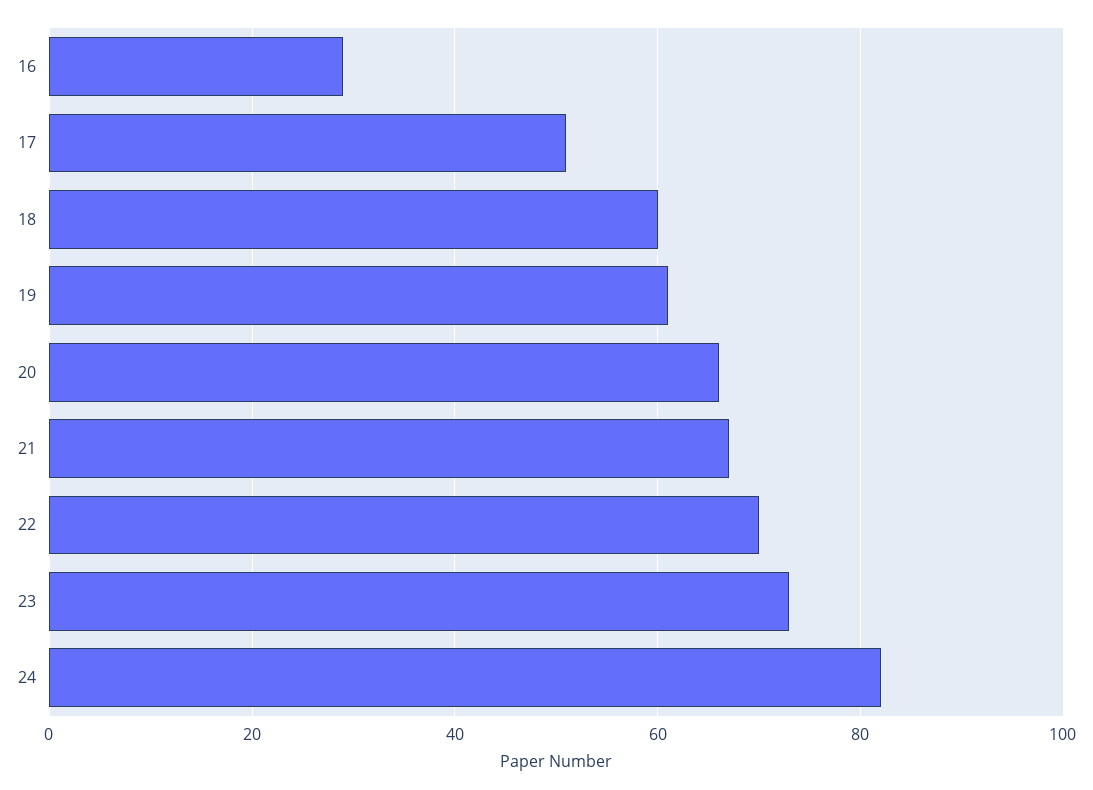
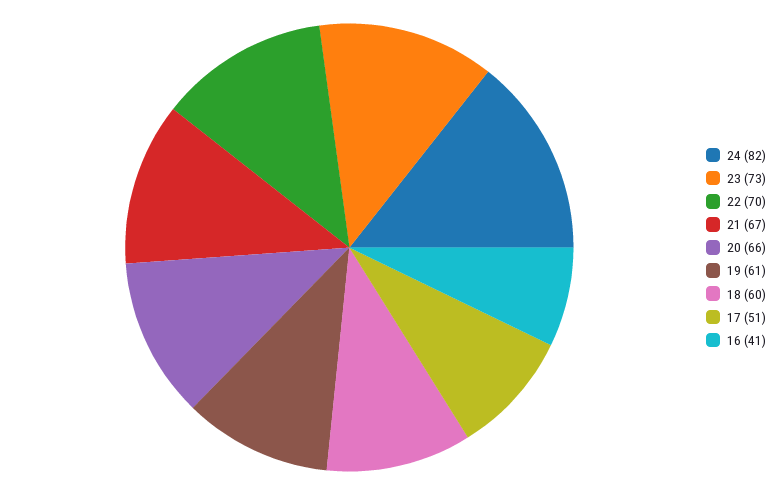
  {
-   "16": 30,
+   "16": 41,
    "17": 51,
    "18": 60,
    "19": 61,
    "20": 66,
    "21": 67,
    "22": 70,
    "23": 73,
    "24": 82
  }

